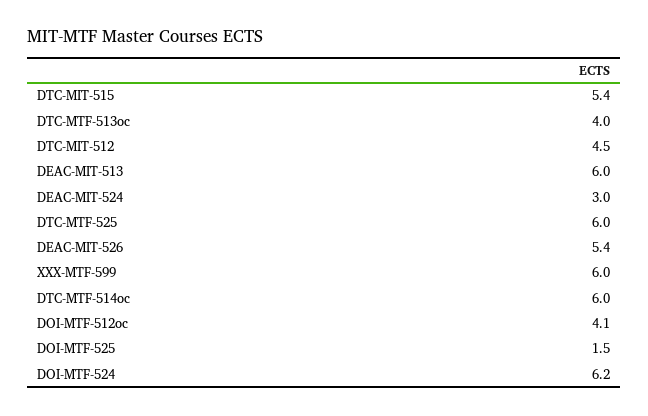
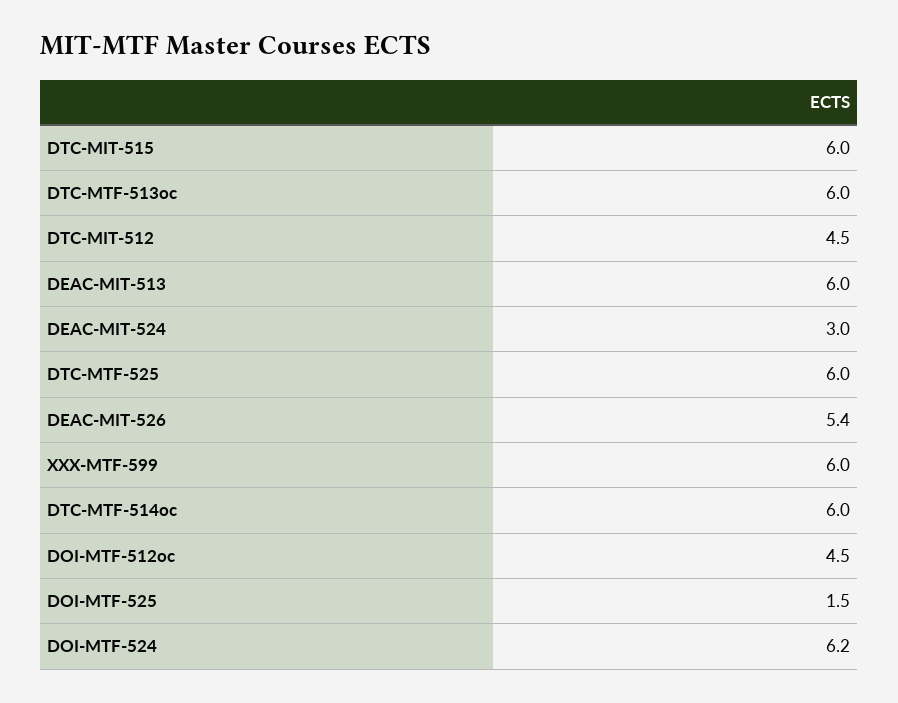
  {
-   "DTC-MIT-515": 5.4,
+   "DTC-MIT-515": 6,
-   "DTC-MTF-513oc": 4,
+   "DTC-MTF-513oc": 6,
    "DTC-MIT-512": 4.5,
    "DEAC-MIT-513": 6,
    "DEAC-MIT-524": 3,
    "DTC-MTF-525": 6,
    "DEAC-MIT-526": 5.4,
    "XXX-MTF-599": 6,
    "DTC-MTF-514oc": 6,
-   "DOI-MTF-512oc": 4.1,
+   "DOI-MTF-512oc": 4.5,
    "DOI-MTF-525": 1.5,
    "DOI-MTF-524": 6.2
  }

